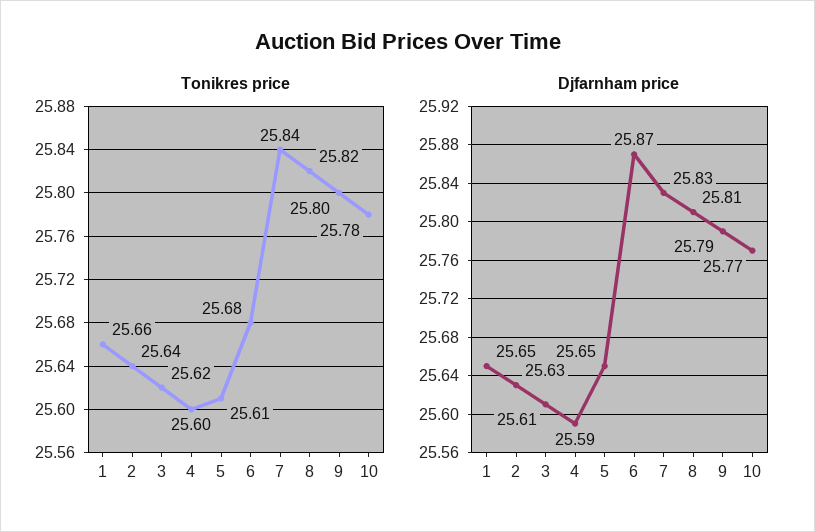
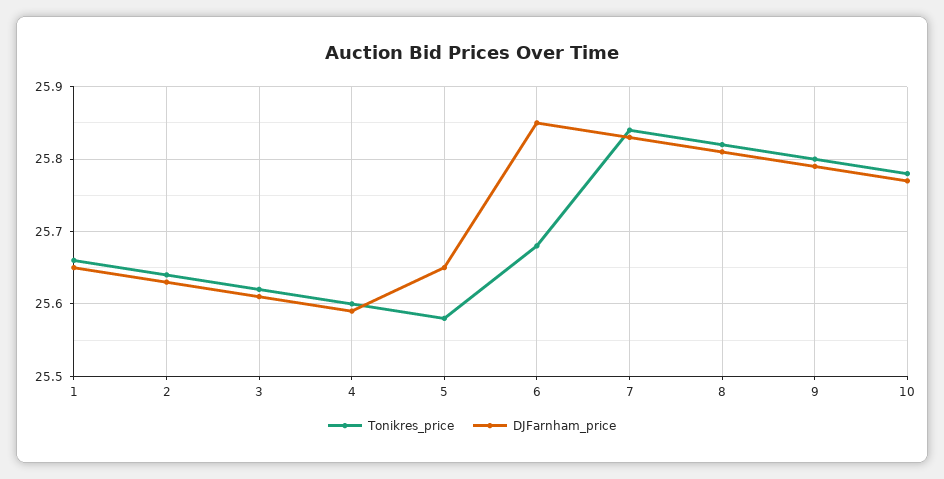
  {
    "Tonikres price": {
      "1": 25.66,
      "2": 25.64,
      "3": 25.62,
      "4": 25.6,
-     "5": 25.61,
+     "5": 25.58,
      "6": 25.68,
      "7": 25.84,
      "8": 25.82,
      "9": 25.8,
      "10": 25.78
    },
    "Djfarnham price": {
      "1": 25.65,
      "2": 25.63,
      "3": 25.61,
      "4": 25.59,
      "5": 25.65,
-     "6": 25.87,
+     "6": 25.85,
      "7": 25.83,
      "8": 25.81,
      "9": 25.79,
      "10": 25.77
    }
  }

